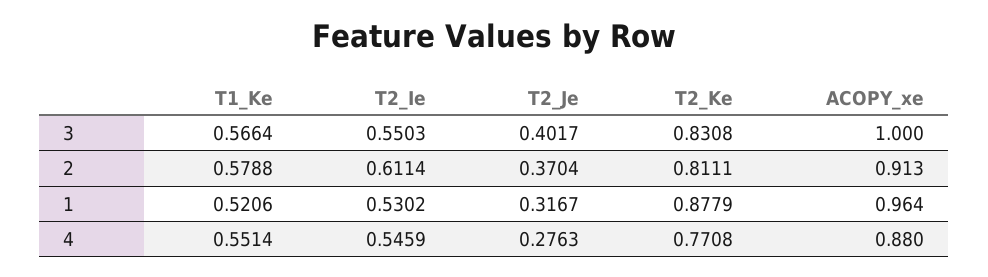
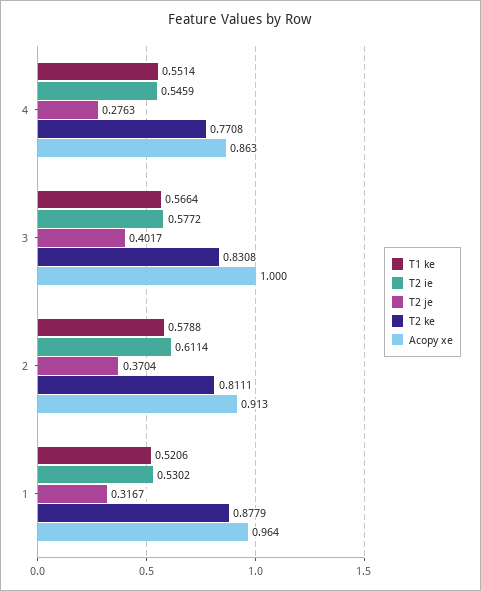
  {
    "T1_Ke": {
      "3": 0.5664,
      "2": 0.5788,
      "1": 0.5206,
      "4": 0.5514
    },
    "T2_Ie": {
-     "3": 0.5503,
+     "3": 0.5772,
      "2": 0.6114,
      "1": 0.5302,
      "4": 0.5459
    },
    "T2_Je": {
      "3": 0.4017,
      "2": 0.3704,
      "1": 0.3167,
      "4": 0.2763
    },
    "T2_Ke": {
      "3": 0.8308,
      "2": 0.8111,
      "1": 0.8779,
      "4": 0.7708
    },
    "ACOPY_xe": {
      "3": 1,
      "2": 0.913,
      "1": 0.964,
-     "4": 0.88
+     "4": 0.863
    }
  }

